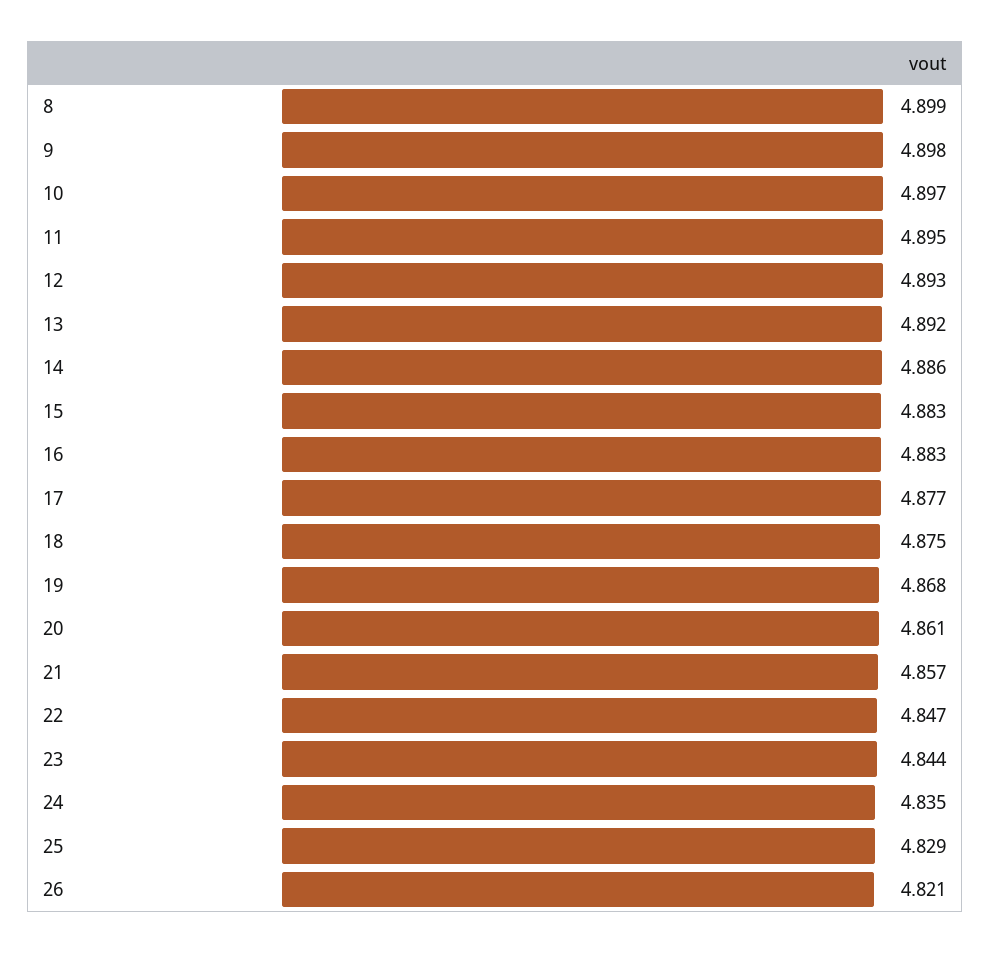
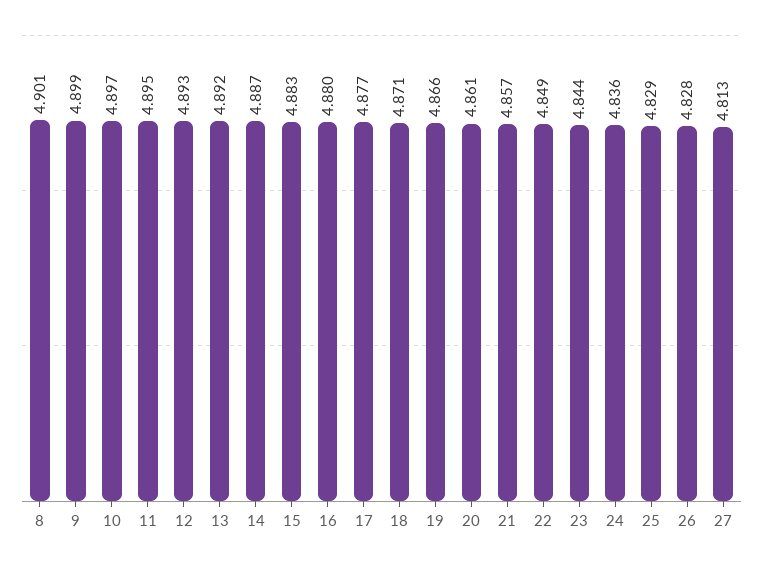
  {
-   "8": 4.899,
+   "8": 4.901,
-   "9": 4.898,
+   "9": 4.899,
    "10": 4.897,
    "11": 4.895,
    "12": 4.893,
    "13": 4.892,
-   "14": 4.886,
+   "14": 4.887,
    "15": 4.883,
-   "16": 4.883,
+   "16": 4.88,
    "17": 4.877,
-   "18": 4.875,
+   "18": 4.871,
-   "19": 4.868,
+   "19": 4.866,
    "20": 4.861,
    "21": 4.857,
-   "22": 4.847,
+   "22": 4.849,
    "23": 4.844,
-   "24": 4.835,
+   "24": 4.836,
    "25": 4.829,
-   "26": 4.821
+   "26": 4.828,
+   "27": 4.813
  }

